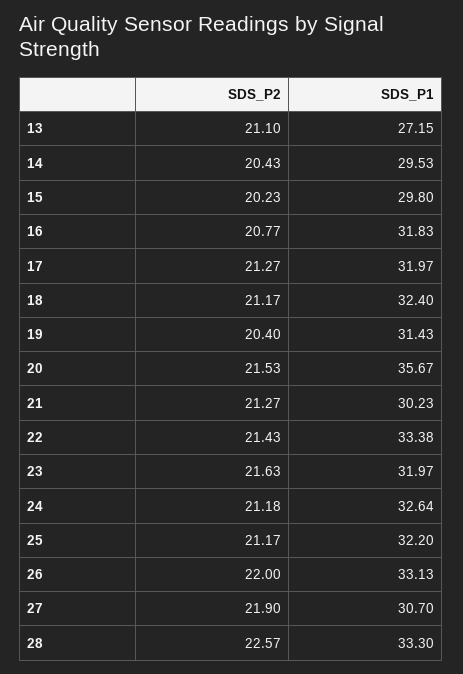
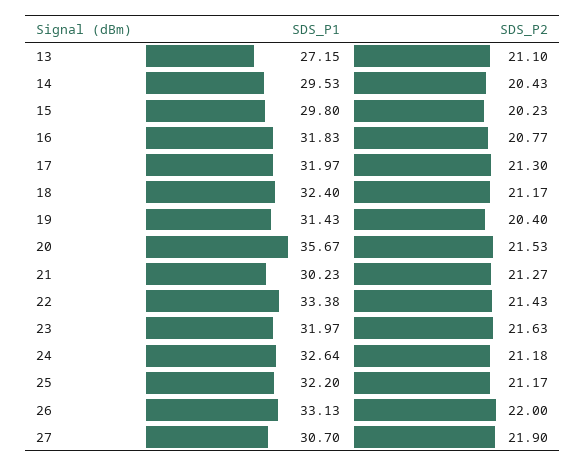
  {
    "SDS_P2": {
      "13": 21.1,
      "14": 20.43,
      "15": 20.23,
      "16": 20.77,
-     "17": 21.27,
+     "17": 21.3,
      "18": 21.17,
      "19": 20.4,
      "20": 21.53,
      "21": 21.27,
      "22": 21.43,
      "23": 21.63,
      "24": 21.18,
      "25": 21.17,
      "26": 22,
-     "27": 21.9,
+     "27": 21.9
-     "28": 22.57
    },
    "SDS_P1": {
      "13": 27.15,
      "14": 29.53,
      "15": 29.8,
      "16": 31.83,
      "17": 31.97,
      "18": 32.4,
      "19": 31.43,
      "20": 35.67,
      "21": 30.23,
      "22": 33.38,
      "23": 31.97,
      "24": 32.64,
      "25": 32.2,
      "26": 33.13,
-     "27": 30.7,
+     "27": 30.7
-     "28": 33.3
    }
  }

